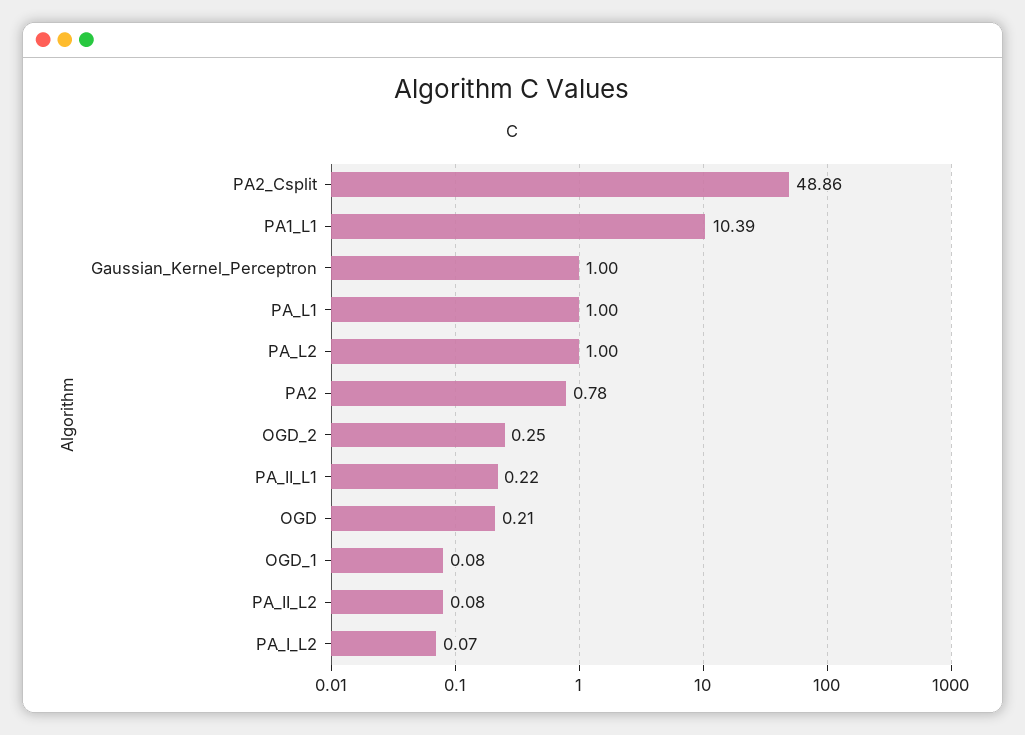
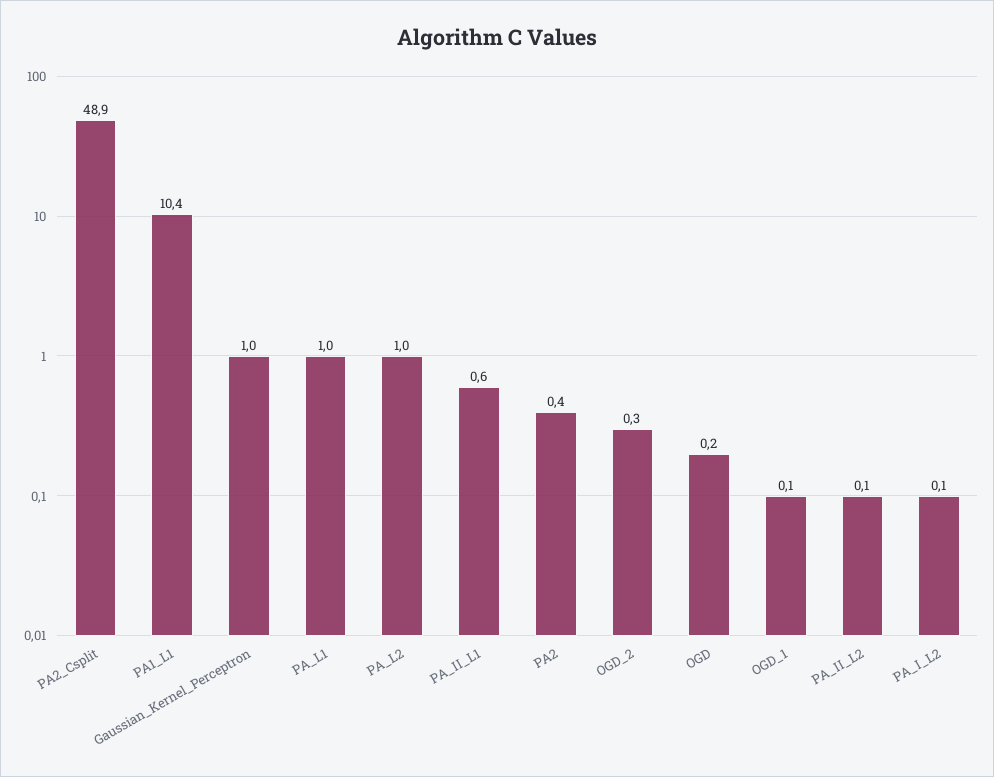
  {
    "PA2_Csplit": 48.86,
    "PA1_L1": 10.39,
    "Gaussian_Kernel_Perceptron": 1,
    "PA_L1": 1,
    "PA_L2": 1,
-   "PA2": 0.78,
+   "PA2": 0.4,
    "OGD_2": 0.25,
-   "PA_II_L1": 0.22,
+   "PA_II_L1": 0.6,
    "OGD": 0.21,
    "OGD_1": 0.08,
    "PA_II_L2": 0.08,
    "PA_I_L2": 0.07
  }

